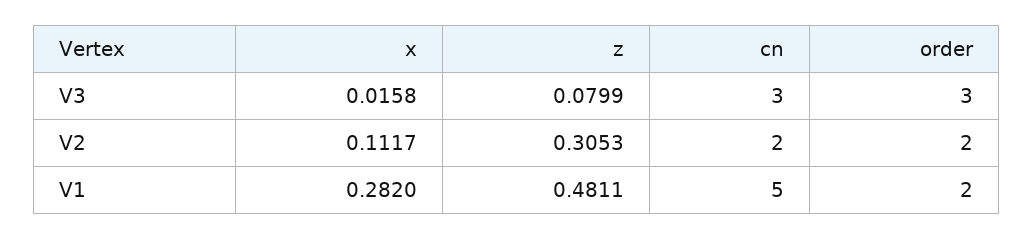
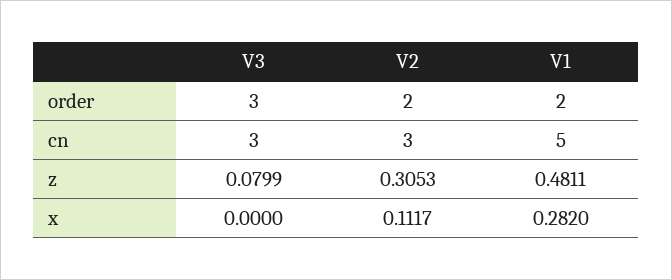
  {
    "x": {
-     "V3": 0.0158,
+     "V3": 0,
      "V2": 0.1117,
      "V1": 0.282
    },
    "z": {
      "V3": 0.0799,
      "V2": 0.3053,
      "V1": 0.4811
    },
    "cn": {
      "V3": 3,
-     "V2": 2,
+     "V2": 3,
      "V1": 5
    },
    "order": {
      "V3": 3,
      "V2": 2,
      "V1": 2
    }
  }

